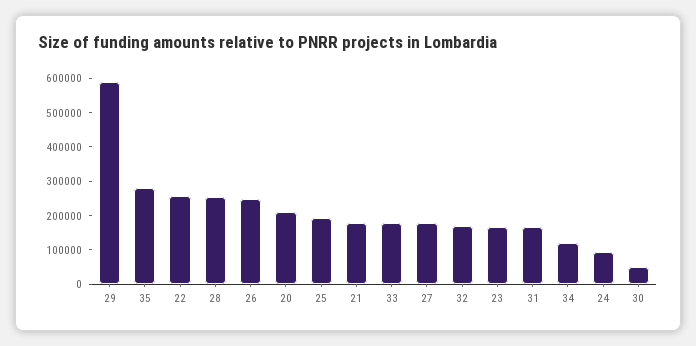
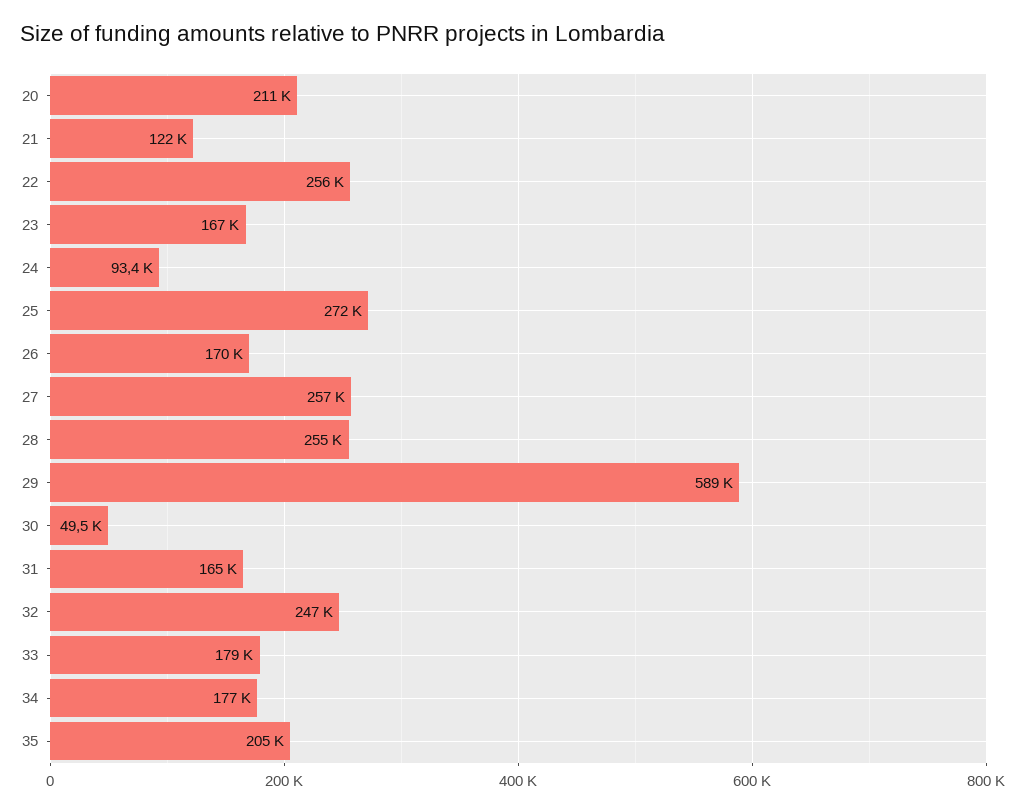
  {
    "29": 589000,
-   "35": 275000,
+   "35": 205000,
    "22": 256000,
    "28": 255000,
-   "26": 250000,
+   "26": 170000,
    "20": 211000,
-   "25": 200000,
+   "25": 272000,
-   "21": 175000,
+   "21": 122000,
    "33": 179000,
-   "27": 175000,
+   "27": 257000,
-   "32": 175000,
+   "32": 247000,
    "23": 167000,
    "31": 165000,
-   "34": 125000,
+   "34": 177000,
    "24": 93400,
    "30": 49500
  }

